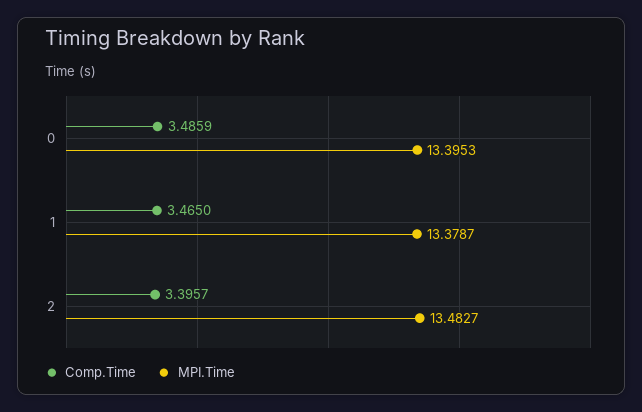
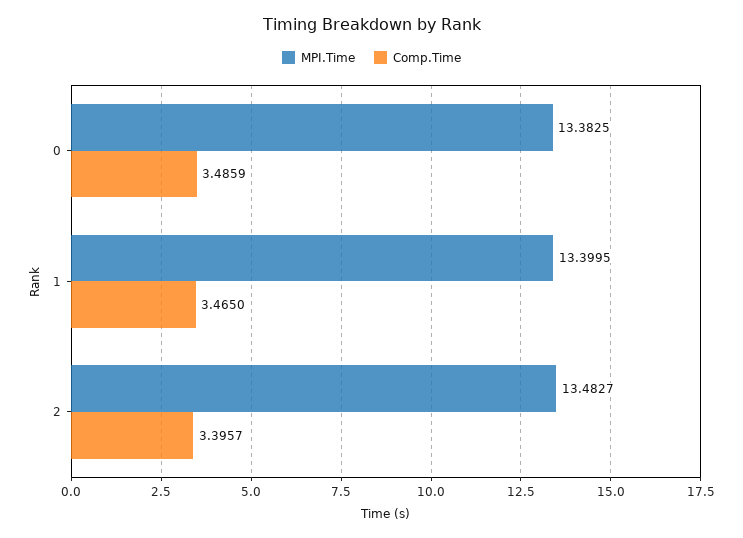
  {
    "Comp.Time": {
      "0": 3.4859,
      "1": 3.465,
      "2": 3.3957
    },
    "MPI.Time": {
-     "0": 13.3953,
+     "0": 13.3825,
-     "1": 13.3787,
+     "1": 13.3995,
      "2": 13.4827
    }
  }

